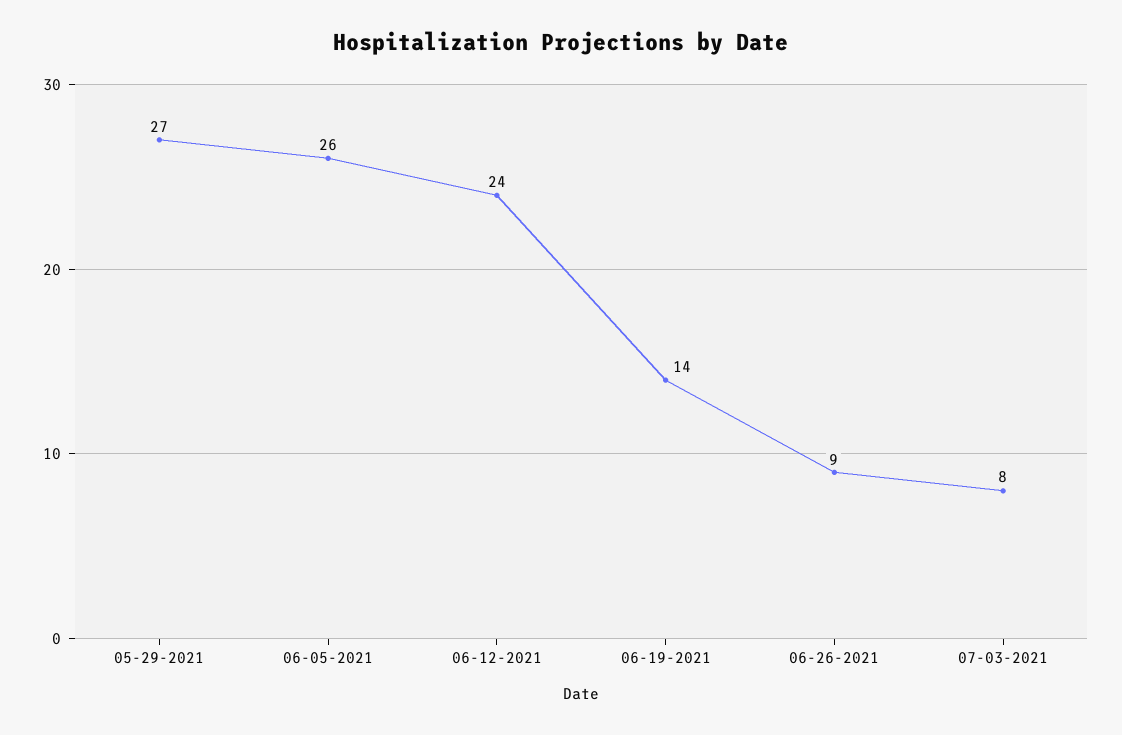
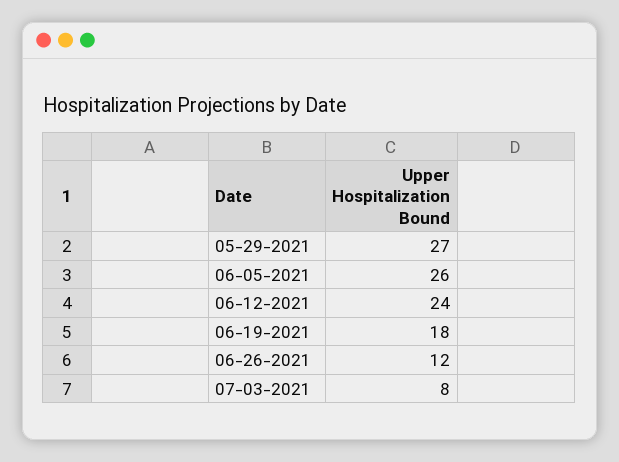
  {
    "05-29-2021": 27,
    "06-05-2021": 26,
    "06-12-2021": 24,
-   "06-19-2021": 14,
+   "06-19-2021": 18,
-   "06-26-2021": 9,
+   "06-26-2021": 12,
    "07-03-2021": 8
  }

